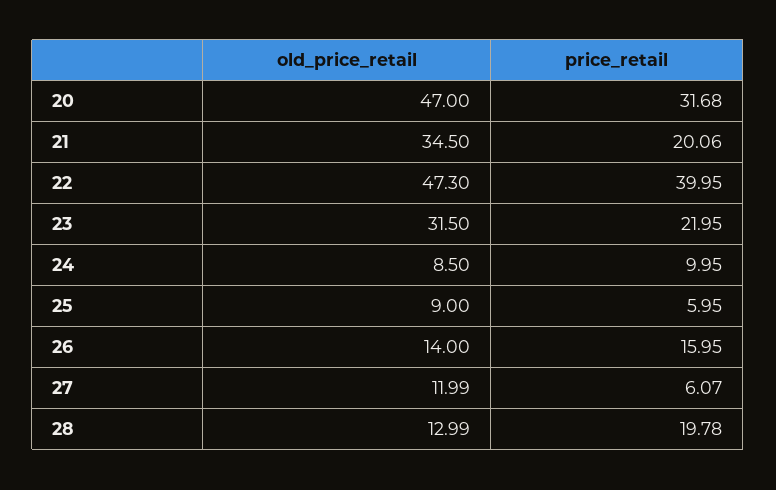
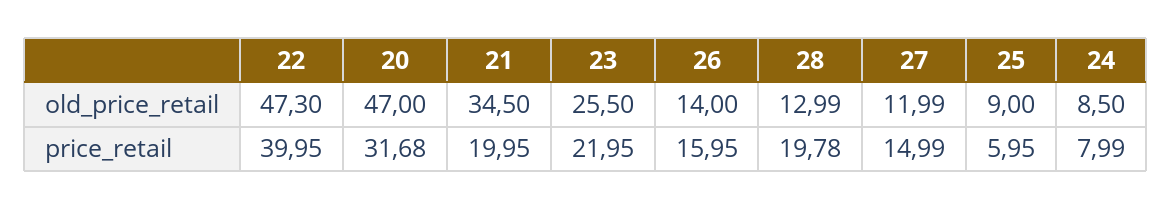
  {
    "old_price_retail": {
      "20": 47,
      "21": 34.5,
      "22": 47.3,
-     "23": 31.5,
+     "23": 25.5,
      "24": 8.5,
      "25": 9,
      "26": 14,
      "27": 11.99,
      "28": 12.99
    },
    "price_retail": {
      "20": 31.68,
-     "21": 20.06,
+     "21": 19.95,
      "22": 39.95,
      "23": 21.95,
-     "24": 9.95,
+     "24": 7.99,
      "25": 5.95,
      "26": 15.95,
-     "27": 6.07,
+     "27": 14.99,
      "28": 19.78
    }
  }

